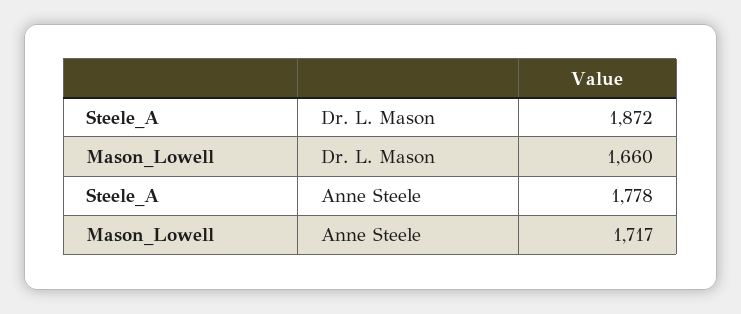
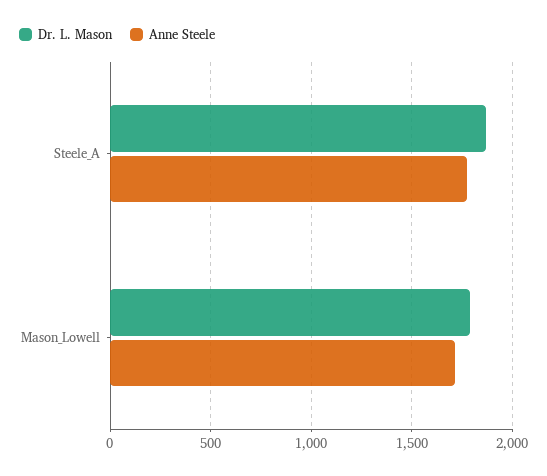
  {
    "Dr. L. Mason": {
      "Steele_A": 1872,
-     "Mason_Lowell": 1660
+     "Mason_Lowell": 1800
    },
    "Anne Steele": {
      "Steele_A": 1778,
      "Mason_Lowell": 1717
    }
  }

